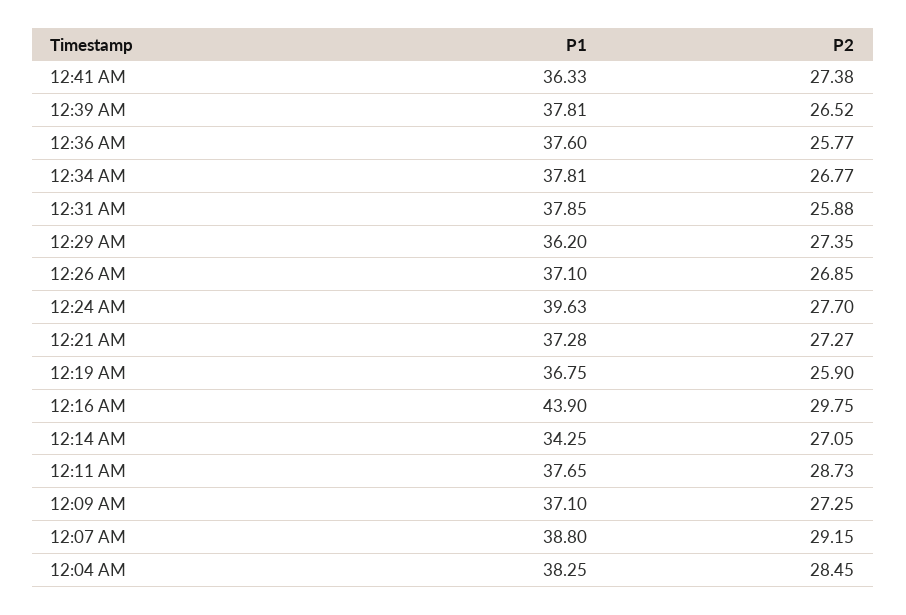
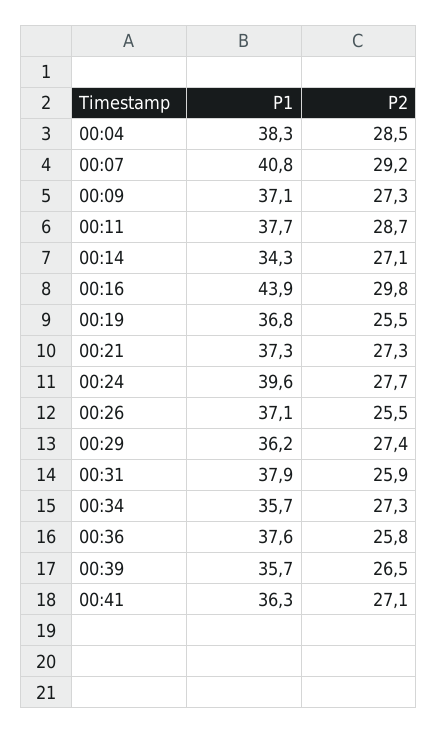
  {
    "P1": {
      "12:41 AM": 36.33,
-     "12:39 AM": 37.81,
+     "12:39 AM": 35.7,
      "12:36 AM": 37.6,
-     "12:34 AM": 37.81,
+     "12:34 AM": 35.7,
      "12:31 AM": 37.85,
      "12:29 AM": 36.2,
      "12:26 AM": 37.1,
      "12:24 AM": 39.63,
      "12:21 AM": 37.28,
      "12:19 AM": 36.75,
      "12:16 AM": 43.9,
      "12:14 AM": 34.25,
      "12:11 AM": 37.65,
      "12:09 AM": 37.1,
-     "12:07 AM": 38.8,
+     "12:07 AM": 40.8,
      "12:04 AM": 38.25
    },
    "P2": {
-     "12:41 AM": 27.38,
+     "12:41 AM": 27.1,
      "12:39 AM": 26.52,
      "12:36 AM": 25.77,
-     "12:34 AM": 26.77,
+     "12:34 AM": 27.3,
      "12:31 AM": 25.88,
      "12:29 AM": 27.35,
-     "12:26 AM": 26.85,
+     "12:26 AM": 25.5,
      "12:24 AM": 27.7,
      "12:21 AM": 27.27,
-     "12:19 AM": 25.9,
+     "12:19 AM": 25.5,
      "12:16 AM": 29.75,
      "12:14 AM": 27.05,
      "12:11 AM": 28.73,
      "12:09 AM": 27.25,
      "12:07 AM": 29.15,
      "12:04 AM": 28.45
    }
  }

